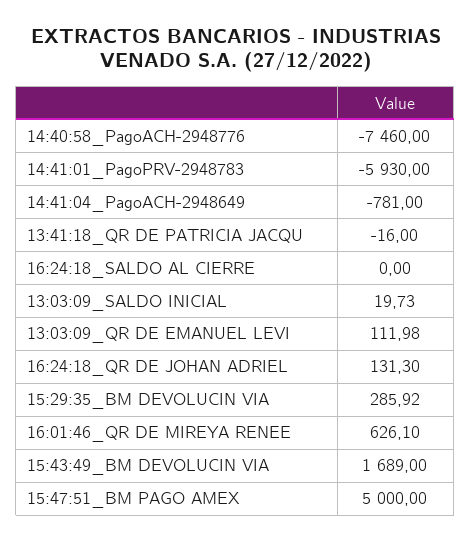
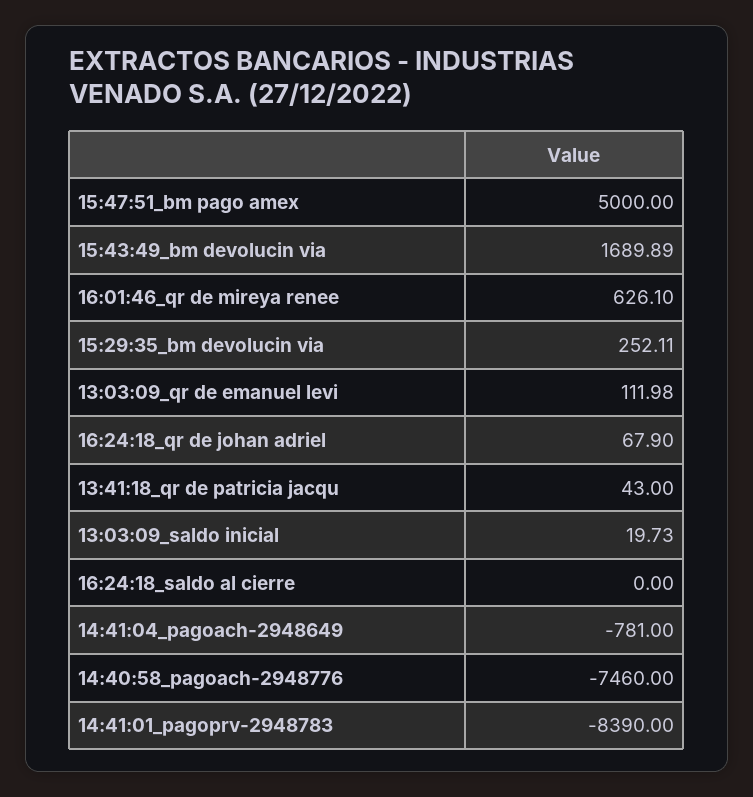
  {
    "14:40:58_PagoACH-2948776": -7460,
-   "14:41:01_PagoPRV-2948783": -5930,
+   "14:41:01_PagoPRV-2948783": -8390,
    "14:41:04_PagoACH-2948649": -781,
-   "13:41:18_QR DE PATRICIA JACQU": -16,
+   "13:41:18_QR DE PATRICIA JACQU": 43,
    "16:24:18_SALDO AL CIERRE": 0,
    "13:03:09_SALDO INICIAL": 19.73,
    "13:03:09_QR DE EMANUEL LEVI": 111.98,
-   "16:24:18_QR DE JOHAN ADRIEL": 131.3,
+   "16:24:18_QR DE JOHAN ADRIEL": 67.9,
-   "15:29:35_BM DEVOLUCIN VIA": 285.92,
+   "15:29:35_BM DEVOLUCIN VIA": 252.11,
    "16:01:46_QR DE MIREYA RENEE": 626.1,
-   "15:43:49_BM DEVOLUCIN VIA": 1689,
+   "15:43:49_BM DEVOLUCIN VIA": 1689.89,
    "15:47:51_BM PAGO AMEX": 5000
  }

